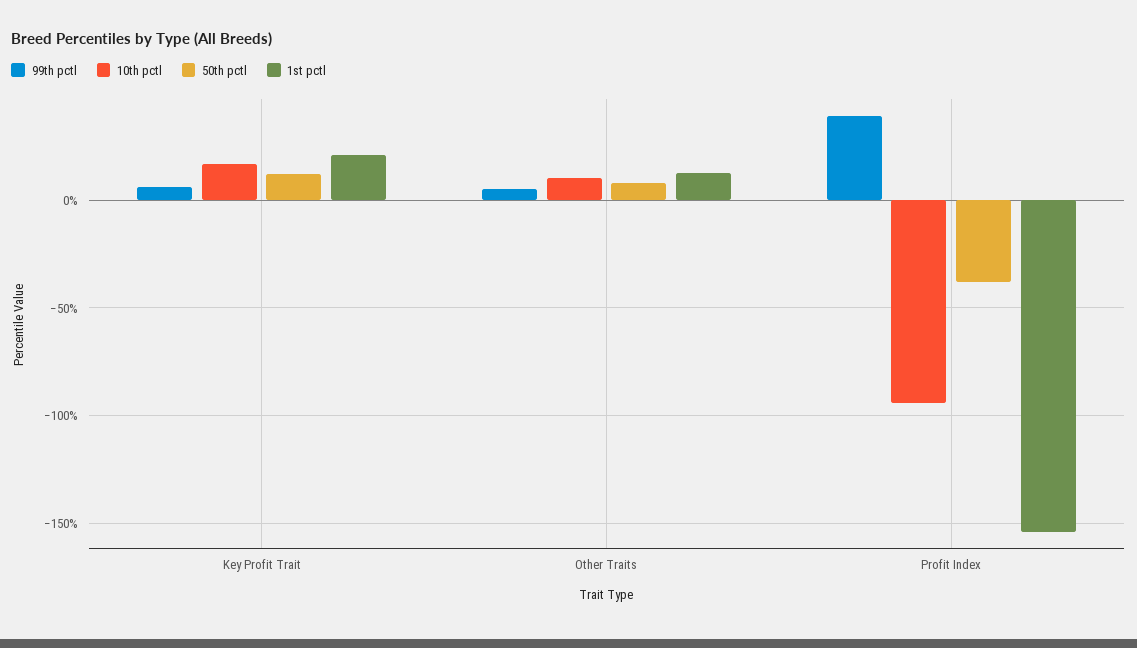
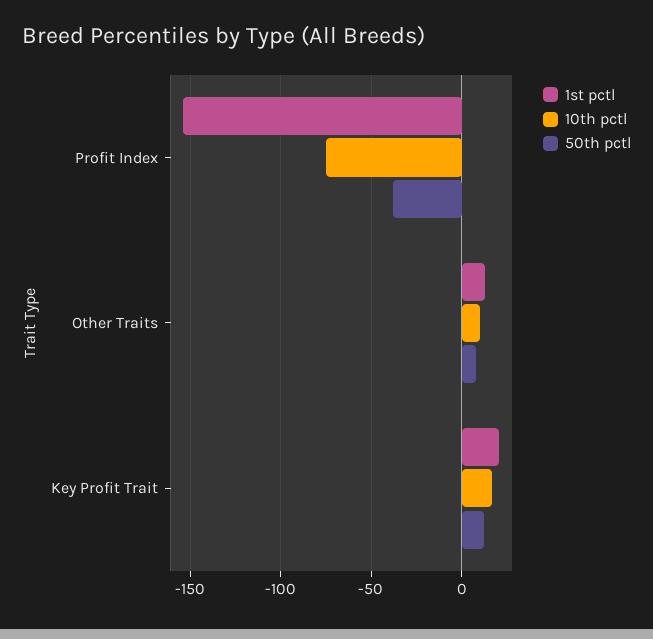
  {
-   "99th pctl": {
-     "Key Profit Trait": 5,
-     "Other Traits": 5,
-     "Profit Index": 40
-   },
    "10th pctl": {
      "Key Profit Trait": 15,
      "Other Traits": 10,
-     "Profit Index": -95
+     "Profit Index": -75
    },
    "50th pctl": {
      "Key Profit Trait": 10,
      "Other Traits": 10,
      "Profit Index": -40
    },
    "1st pctl": {
      "Key Profit Trait": 20,
      "Other Traits": 15,
      "Profit Index": -155
    }
  }

